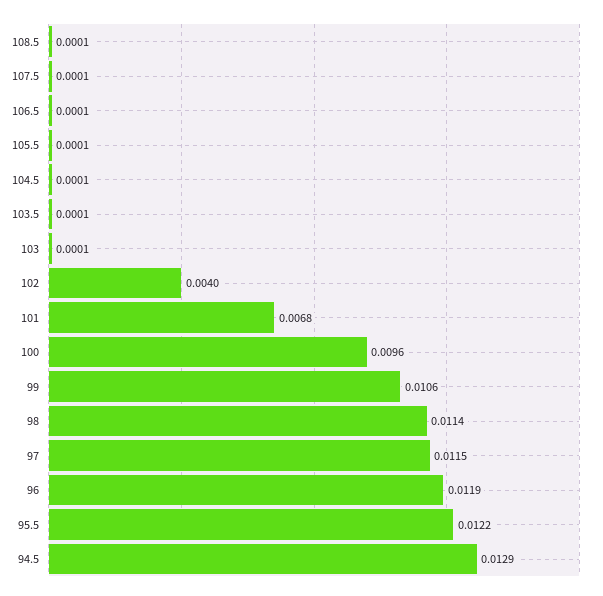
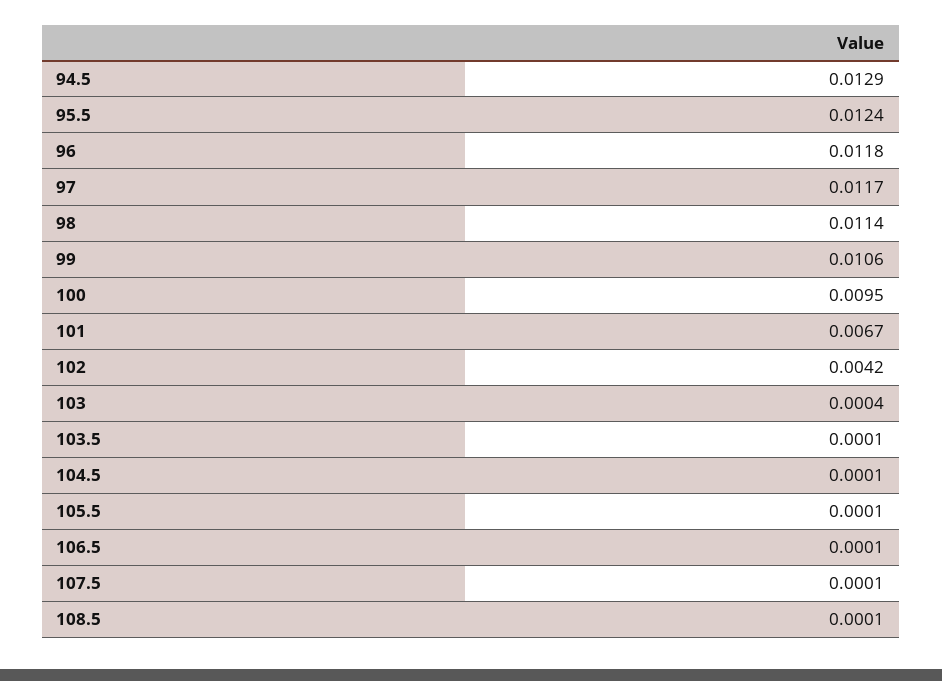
  {
    "108.5": 0.0001,
    "107.5": 0.0001,
    "106.5": 0.0001,
    "105.5": 0.0001,
    "104.5": 0.0001,
    "103.5": 0.0001,
-   "103": 0.0001,
+   "103": 0.0004,
-   "102": 0.004,
+   "102": 0.0042,
-   "101": 0.0068,
+   "101": 0.0067,
-   "100": 0.0096,
+   "100": 0.0095,
    "99": 0.0106,
    "98": 0.0114,
-   "97": 0.0115,
+   "97": 0.0117,
-   "96": 0.0119,
+   "96": 0.0118,
-   "95.5": 0.0122,
+   "95.5": 0.0124,
    "94.5": 0.0129
  }

